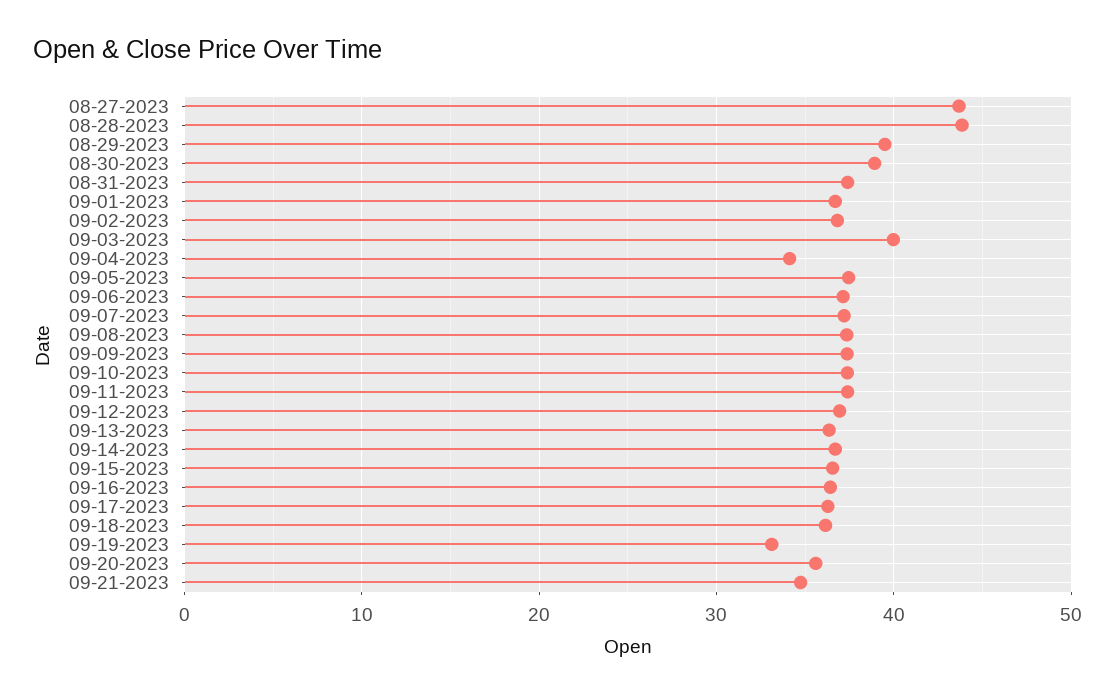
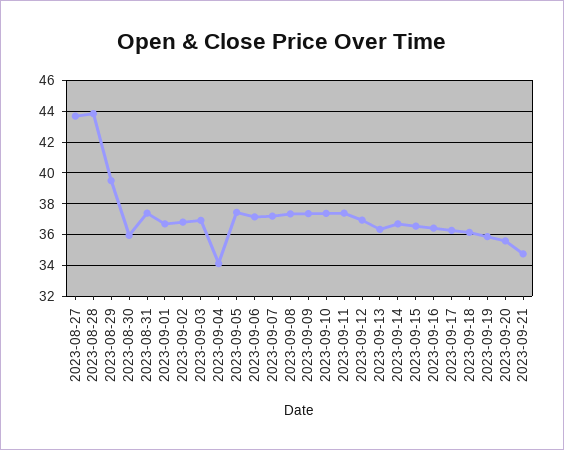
  {
    "08-27-2023": 43.5,
    "08-28-2023": 44,
    "08-29-2023": 39.5,
-   "08-30-2023": 39,
+   "08-30-2023": 36,
    "08-31-2023": 37.5,
    "09-01-2023": 36.5,
    "09-02-2023": 37,
-   "09-03-2023": 40,
+   "09-03-2023": 37,
    "09-04-2023": 34,
    "09-05-2023": 37.5,
    "09-06-2023": 37,
    "09-07-2023": 37,
    "09-08-2023": 37.5,
    "09-09-2023": 37.5,
    "09-10-2023": 37.5,
    "09-11-2023": 37.5,
    "09-12-2023": 37,
    "09-13-2023": 36.5,
    "09-14-2023": 36.5,
    "09-15-2023": 36.5,
    "09-16-2023": 36.5,
    "09-17-2023": 36.5,
    "09-18-2023": 36,
-   "09-19-2023": 33,
+   "09-19-2023": 36,
    "09-20-2023": 35.5,
    "09-21-2023": 35
  }

